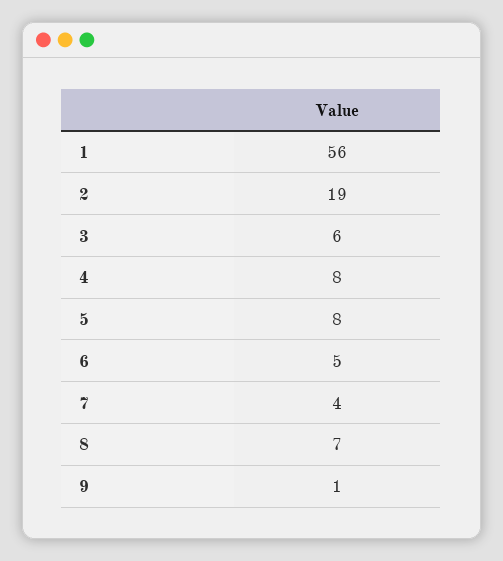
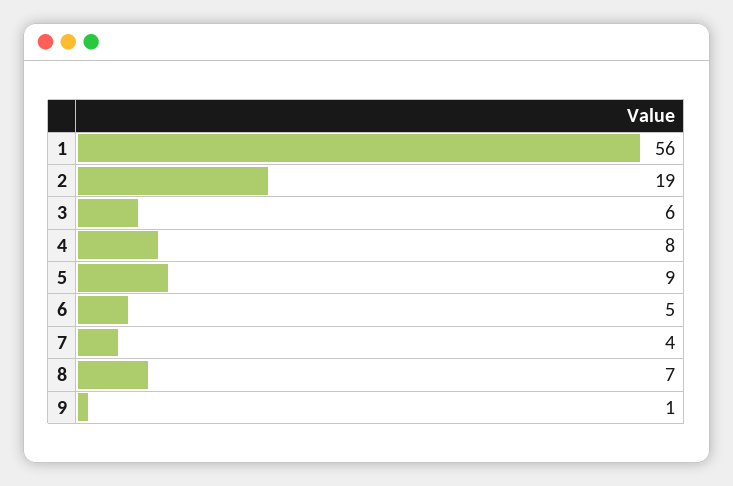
  {
    "1": 56,
    "2": 19,
    "3": 6,
    "4": 8,
-   "5": 8,
+   "5": 9,
    "6": 5,
    "7": 4,
    "8": 7,
    "9": 1
  }

